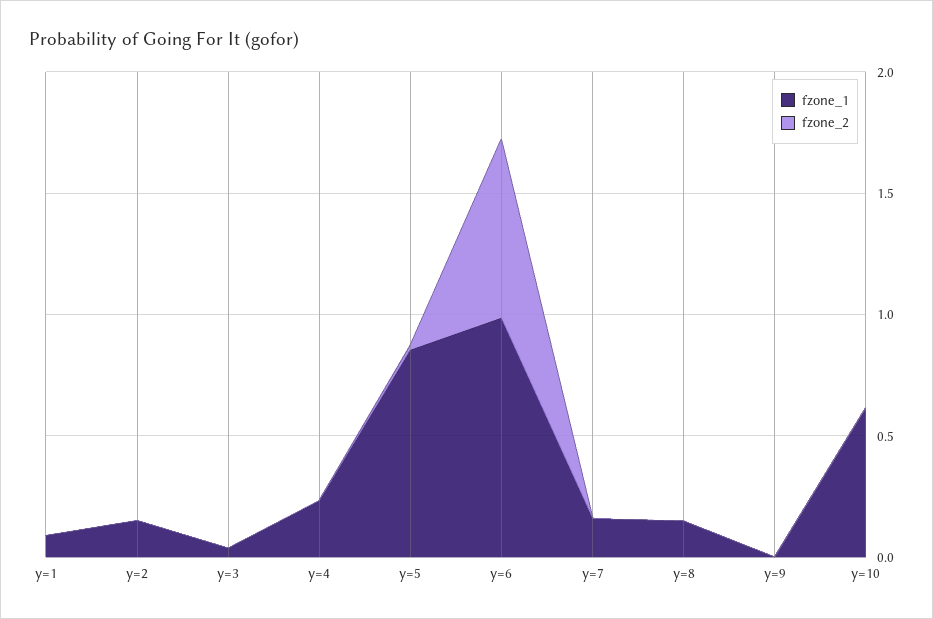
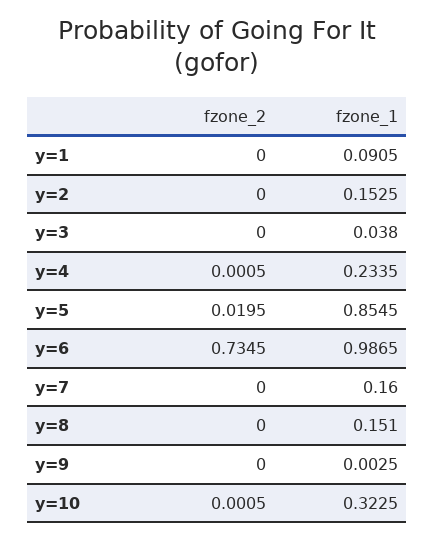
  {
    "fzone_1": {
      "y=1": 0.0905,
      "y=2": 0.1525,
      "y=3": 0.038,
      "y=4": 0.2335,
      "y=5": 0.8545,
      "y=6": 0.9865,
      "y=7": 0.16,
      "y=8": 0.151,
      "y=9": 0.0025,
-     "y=10": 0.6
+     "y=10": 0.3225
    },
    "fzone_2": {
      "y=1": 0,
      "y=2": 0,
      "y=3": 0,
      "y=4": 0.0005,
      "y=5": 0.0195,
      "y=6": 0.7345,
      "y=7": 0,
      "y=8": 0,
      "y=9": 0,
      "y=10": 0.0005
    }
  }

